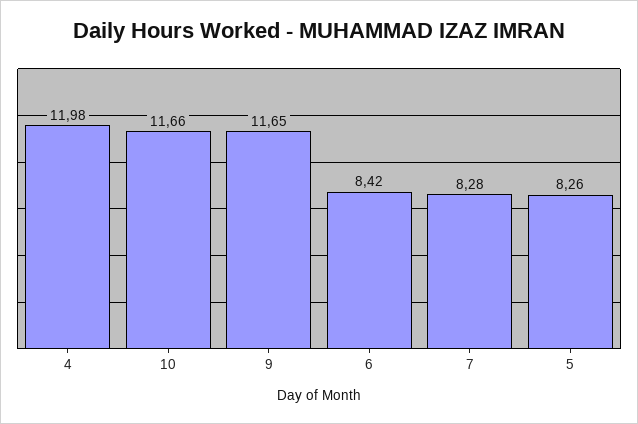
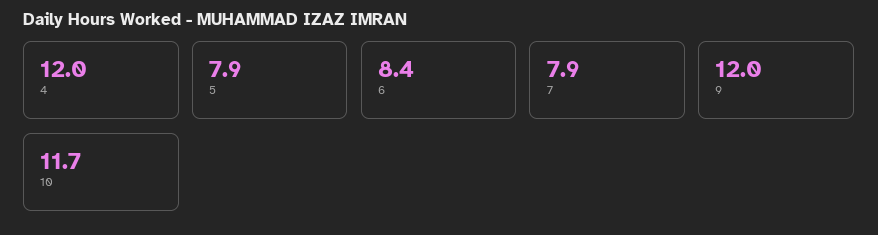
  {
    "4": 11.98,
    "10": 11.66,
-   "9": 11.65,
+   "9": 12,
    "6": 8.42,
-   "7": 8.28,
+   "7": 7.9,
-   "5": 8.26
+   "5": 7.9
  }

